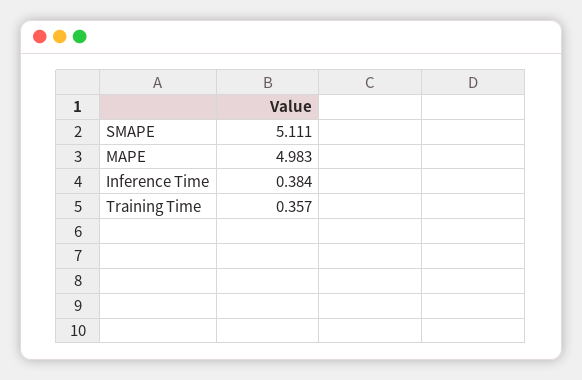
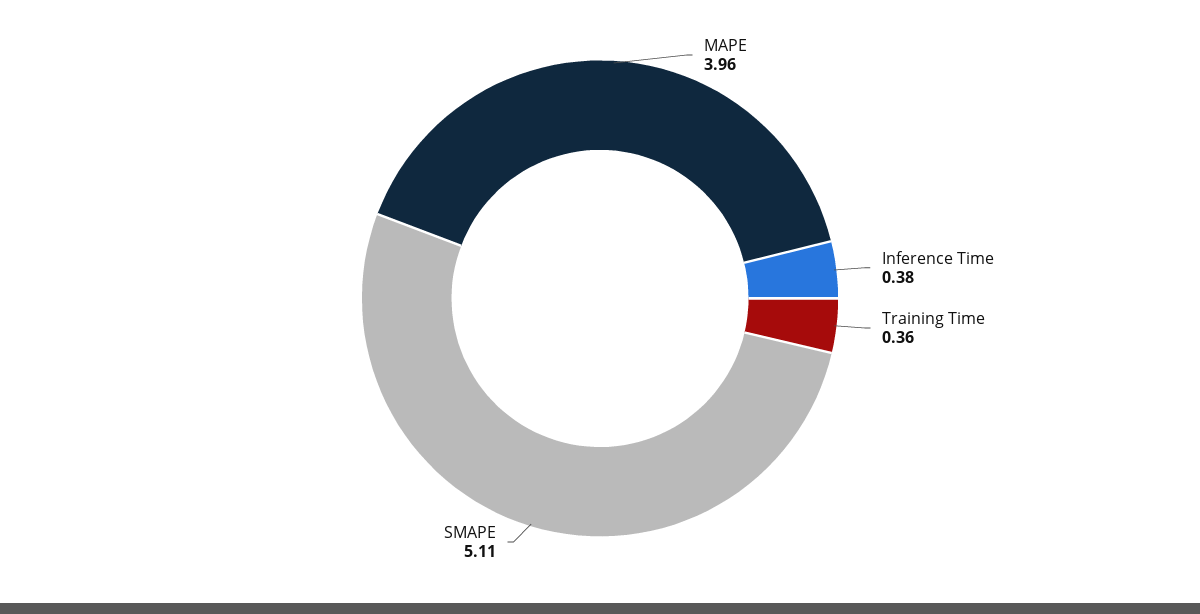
  {
    "SMAPE": 5.111,
-   "MAPE": 4.983,
+   "MAPE": 3.96,
    "Inference Time": 0.384,
    "Training Time": 0.357
  }

